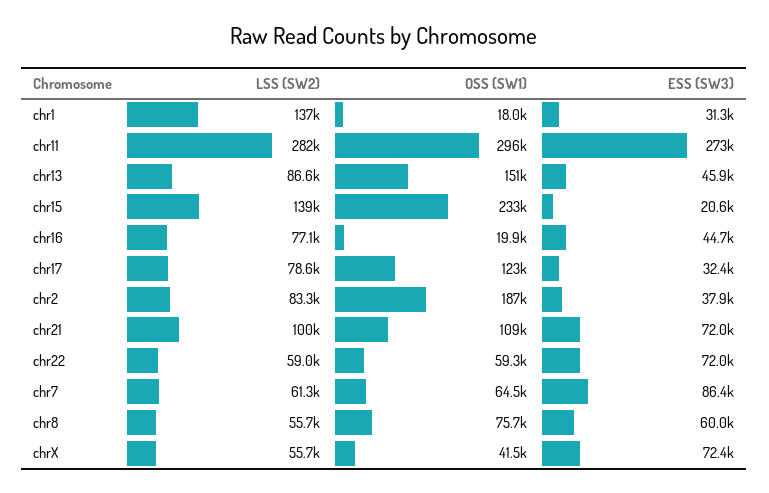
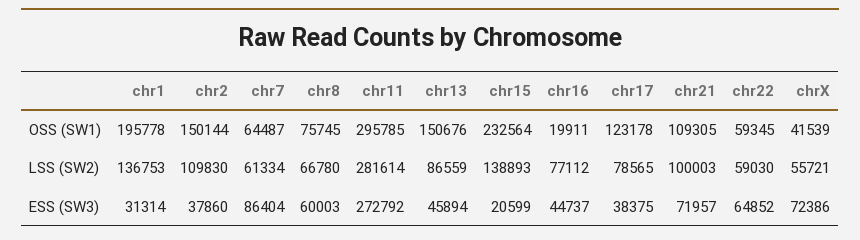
  {
    "LSS (SW2)": {
      "chr1": 136753,
      "chr11": 281614,
      "chr13": 86559,
      "chr15": 138893,
      "chr16": 77112,
      "chr17": 78565,
-     "chr2": 83300,
+     "chr2": 109830,
      "chr21": 100003,
      "chr22": 59030,
      "chr7": 61334,
-     "chr8": 55700,
+     "chr8": 66780,
      "chrX": 55721
    },
    "OSS (SW1)": {
-     "chr1": 18000,
+     "chr1": 195778,
      "chr11": 295785,
      "chr13": 150676,
      "chr15": 232564,
      "chr16": 19911,
      "chr17": 123178,
-     "chr2": 187000,
+     "chr2": 150144,
      "chr21": 109305,
      "chr22": 59345,
      "chr7": 64487,
      "chr8": 75745,
      "chrX": 41539
    },
    "ESS (SW3)": {
      "chr1": 31314,
      "chr11": 272792,
      "chr13": 45894,
      "chr15": 20599,
      "chr16": 44737,
-     "chr17": 32400,
+     "chr17": 38375,
      "chr2": 37860,
      "chr21": 71957,
-     "chr22": 72000,
+     "chr22": 64852,
      "chr7": 86404,
      "chr8": 60003,
      "chrX": 72386
    }
  }

